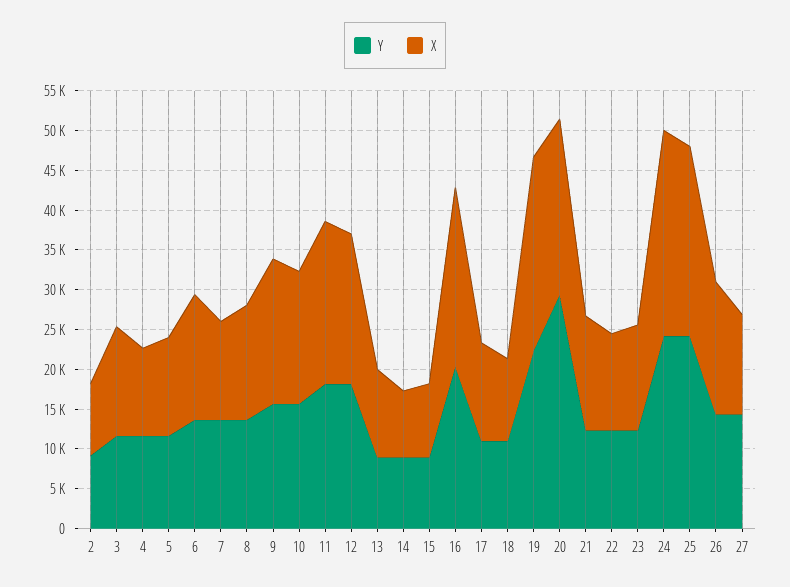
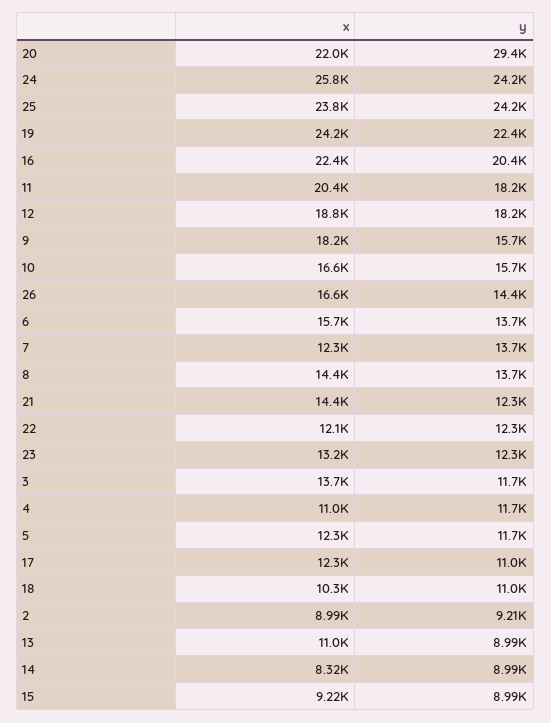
  {
    "Y": {
      "2": 9210,
      "3": 11700,
      "4": 11700,
      "5": 11700,
      "6": 13700,
      "7": 13700,
      "8": 13700,
      "9": 15700,
      "10": 15700,
      "11": 18200,
      "12": 18200,
      "13": 8990,
      "14": 8990,
      "15": 8990,
      "16": 20400,
      "17": 11000,
      "18": 11000,
      "19": 22400,
      "20": 29400,
      "21": 12300,
      "22": 12300,
      "23": 12300,
      "24": 24200,
      "25": 24200,
-     "26": 14400,
+     "26": 14400
-     "27": 15000
    },
    "X": {
      "2": 8990,
      "3": 13700,
      "4": 11000,
      "5": 12300,
      "6": 15700,
      "7": 12300,
      "8": 14400,
      "9": 18200,
      "10": 16600,
      "11": 20400,
      "12": 18800,
      "13": 11000,
      "14": 8320,
      "15": 9220,
      "16": 22400,
      "17": 12300,
      "18": 10300,
      "19": 24200,
      "20": 22000,
      "21": 14400,
      "22": 12100,
      "23": 13200,
      "24": 25800,
      "25": 23800,
-     "26": 16600,
+     "26": 16600
-     "27": 12500
    }
  }

